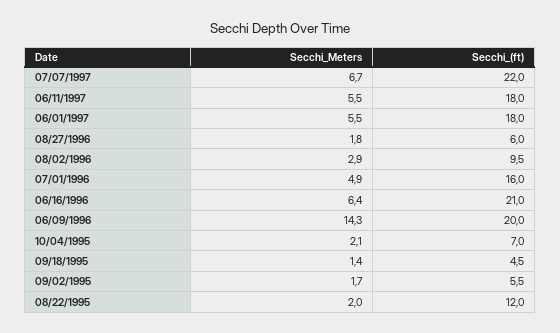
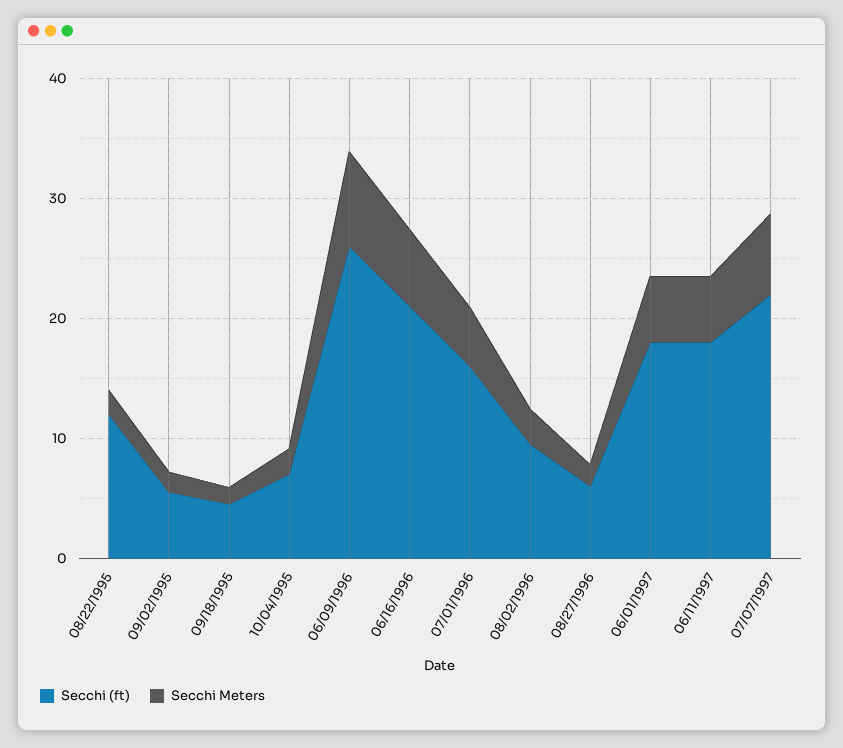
  {
    "Secchi_Meters": {
      "07/07/1997": 6.7,
      "06/11/1997": 5.5,
      "06/01/1997": 5.5,
      "08/27/1996": 1.8,
      "08/02/1996": 2.9,
      "07/01/1996": 4.9,
      "06/16/1996": 6.4,
-     "06/09/1996": 14.3,
+     "06/09/1996": 8,
      "10/04/1995": 2.1,
      "09/18/1995": 1.4,
      "09/02/1995": 1.7,
      "08/22/1995": 2
    },
    "Secchi_(ft)": {
      "07/07/1997": 22,
      "06/11/1997": 18,
      "06/01/1997": 18,
      "08/27/1996": 6,
      "08/02/1996": 9.5,
      "07/01/1996": 16,
      "06/16/1996": 21,
-     "06/09/1996": 20,
+     "06/09/1996": 26,
      "10/04/1995": 7,
      "09/18/1995": 4.5,
      "09/02/1995": 5.5,
      "08/22/1995": 12
    }
  }

